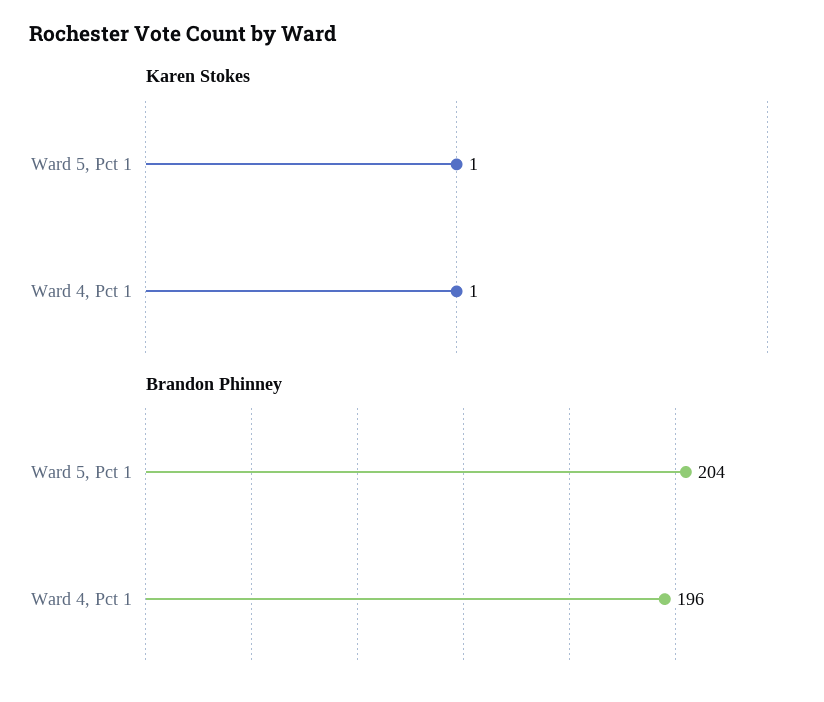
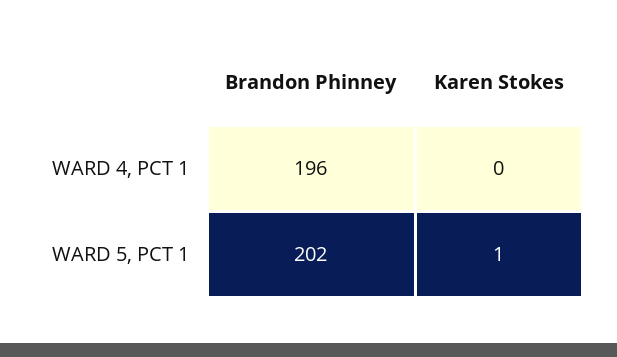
  {
    "Karen Stokes": {
      "Ward 5, Pct 1": 1,
-     "Ward 4, Pct 1": 1
+     "Ward 4, Pct 1": 0
    },
    "Brandon Phinney": {
-     "Ward 5, Pct 1": 204,
+     "Ward 5, Pct 1": 202,
      "Ward 4, Pct 1": 196
    }
  }

